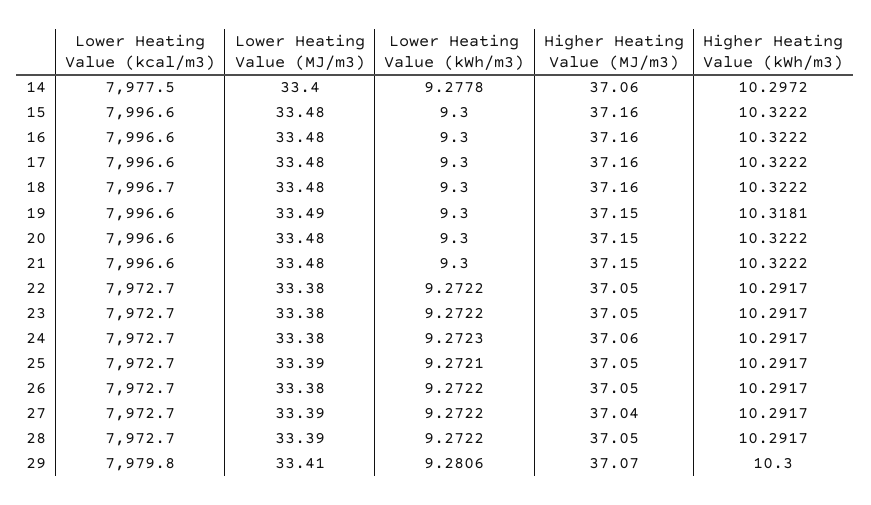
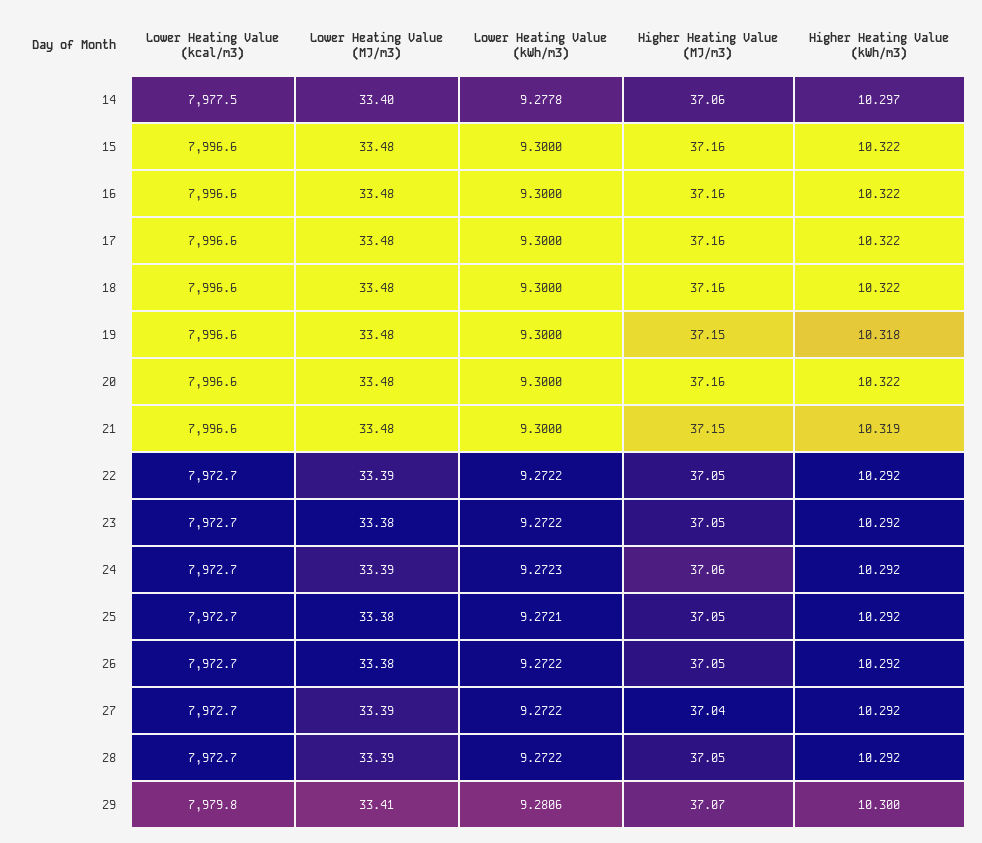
  {
    "Lower Heating Value (kcal/m3)": {
      "14": 7977.5,
      "15": 7996.6,
      "16": 7996.6,
      "17": 7996.6,
-     "18": 7996.7,
+     "18": 7996.6,
      "19": 7996.6,
      "20": 7996.6,
      "21": 7996.6,
      "22": 7972.7,
      "23": 7972.7,
      "24": 7972.7,
      "25": 7972.7,
      "26": 7972.7,
      "27": 7972.7,
      "28": 7972.7,
      "29": 7979.8
    },
    "Lower Heating Value (MJ/m3)": {
      "14": 33.4,
      "15": 33.48,
      "16": 33.48,
      "17": 33.48,
      "18": 33.48,
-     "19": 33.49,
+     "19": 33.48,
      "20": 33.48,
      "21": 33.48,
-     "22": 33.38,
+     "22": 33.39,
      "23": 33.38,
-     "24": 33.38,
+     "24": 33.39,
-     "25": 33.39,
+     "25": 33.38,
      "26": 33.38,
      "27": 33.39,
      "28": 33.39,
      "29": 33.41
    },
    "Lower Heating Value (kWh/m3)": {
      "14": 9.2778,
      "15": 9.3,
      "16": 9.3,
      "17": 9.3,
      "18": 9.3,
      "19": 9.3,
      "20": 9.3,
      "21": 9.3,
      "22": 9.2722,
      "23": 9.2722,
      "24": 9.2723,
      "25": 9.2721,
      "26": 9.2722,
      "27": 9.2722,
      "28": 9.2722,
      "29": 9.2806
    },
    "Higher Heating Value (MJ/m3)": {
      "14": 37.06,
      "15": 37.16,
      "16": 37.16,
      "17": 37.16,
      "18": 37.16,
      "19": 37.15,
-     "20": 37.15,
+     "20": 37.16,
      "21": 37.15,
      "22": 37.05,
      "23": 37.05,
      "24": 37.06,
      "25": 37.05,
      "26": 37.05,
      "27": 37.04,
      "28": 37.05,
      "29": 37.07
    },
    "Higher Heating Value (kWh/m3)": {
      "14": 10.2972,
      "15": 10.3222,
      "16": 10.3222,
      "17": 10.3222,
      "18": 10.3222,
      "19": 10.3181,
      "20": 10.3222,
-     "21": 10.3222,
+     "21": 10.319,
      "22": 10.2917,
      "23": 10.2917,
      "24": 10.2917,
      "25": 10.2917,
      "26": 10.2917,
      "27": 10.2917,
      "28": 10.2917,
      "29": 10.3
    }
  }

